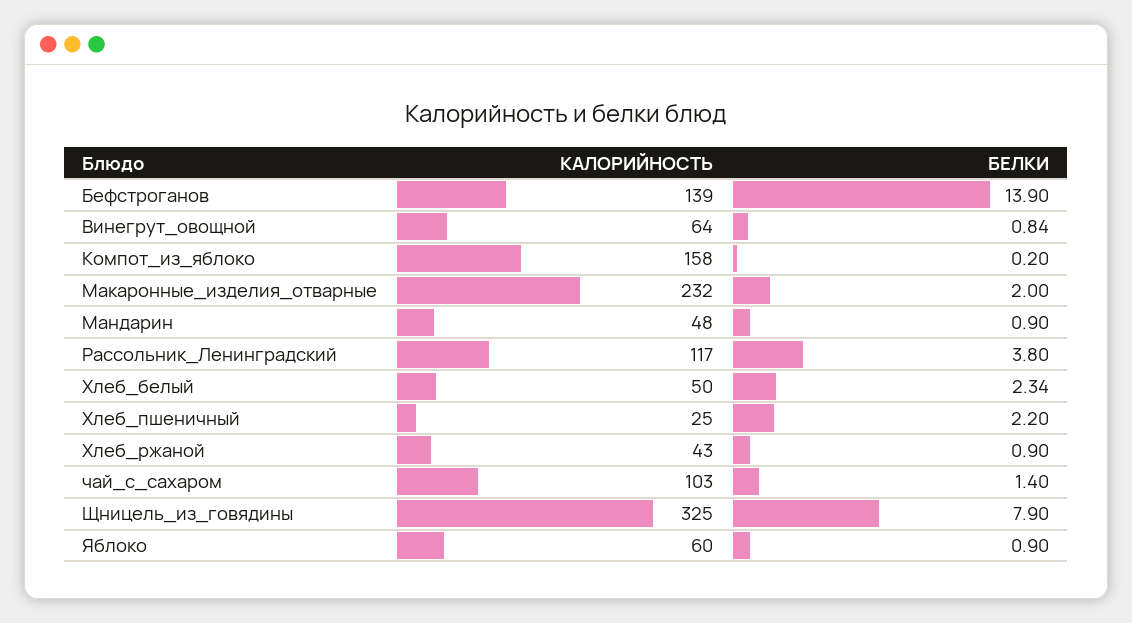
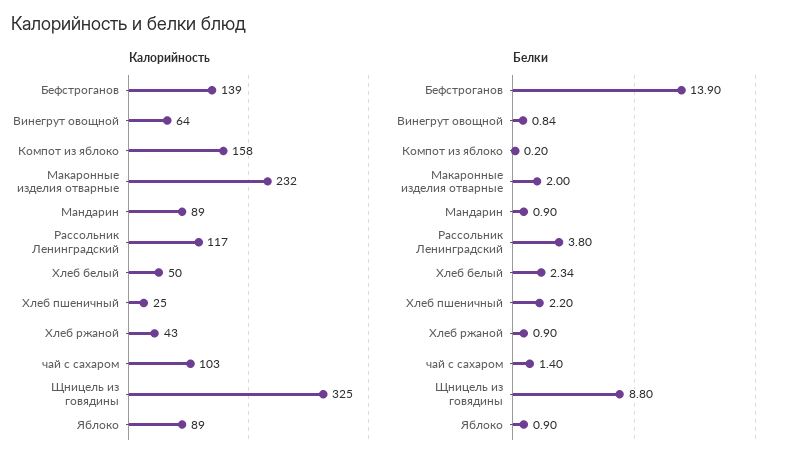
  {
    "КАЛОРИЙНОСТЬ": {
      "Бефстроганов": 139,
      "Винегрут_овощной": 64,
      "Компот_из_яблоко": 158,
      "Макаронные_изделия_отварные": 232,
-     "Мандарин": 48,
+     "Мандарин": 89,
      "Рассольник_Ленинградский": 117,
      "Хлеб_белый": 50,
      "Хлеб_пшеничный": 25,
      "Хлеб_ржаной": 43,
      "чай_с_сахаром": 103,
      "Щницель_из_говядины": 325,
-     "Яблоко": 60
+     "Яблоко": 89
    },
    "БЕЛКИ": {
      "Бефстроганов": 13.9,
      "Винегрут_овощной": 0.84,
      "Компот_из_яблоко": 0.2,
      "Макаронные_изделия_отварные": 2,
      "Мандарин": 0.9,
      "Рассольник_Ленинградский": 3.8,
      "Хлеб_белый": 2.34,
      "Хлеб_пшеничный": 2.2,
      "Хлеб_ржаной": 0.9,
      "чай_с_сахаром": 1.4,
-     "Щницель_из_говядины": 7.9,
+     "Щницель_из_говядины": 8.8,
      "Яблоко": 0.9
    }
  }

